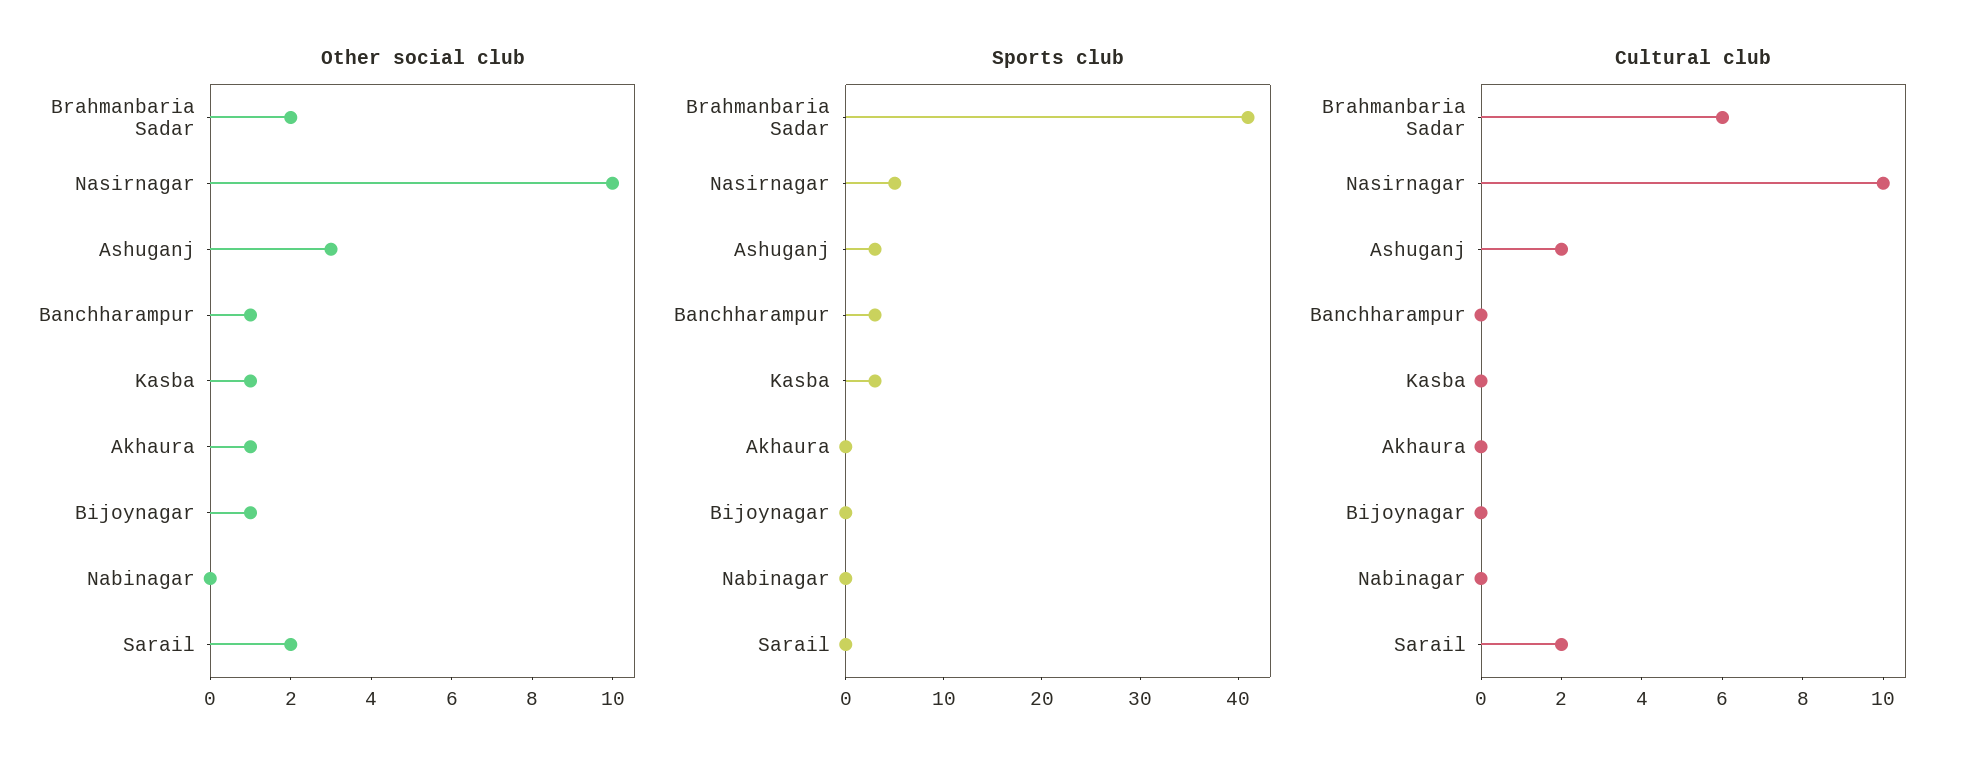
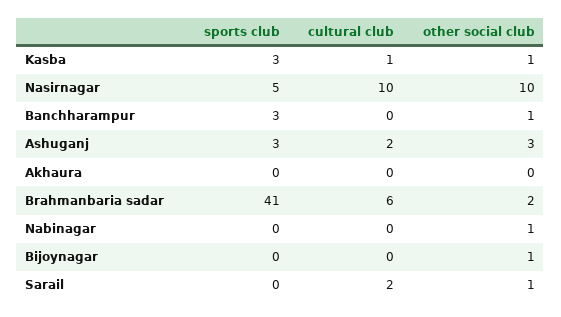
  {
    "Other social club": {
      "Brahmanbaria Sadar": 2,
      "Nasirnagar": 10,
      "Ashuganj": 3,
      "Banchharampur": 1,
      "Kasba": 1,
-     "Akhaura": 1,
+     "Akhaura": 0,
      "Bijoynagar": 1,
-     "Nabinagar": 0,
+     "Nabinagar": 1,
-     "Sarail": 2
+     "Sarail": 1
    },
    "Sports club": {
      "Brahmanbaria Sadar": 41,
      "Nasirnagar": 5,
      "Ashuganj": 3,
      "Banchharampur": 3,
      "Kasba": 3,
      "Akhaura": 0,
      "Bijoynagar": 0,
      "Nabinagar": 0,
      "Sarail": 0
    },
    "Cultural club": {
      "Brahmanbaria Sadar": 6,
      "Nasirnagar": 10,
      "Ashuganj": 2,
      "Banchharampur": 0,
-     "Kasba": 0,
+     "Kasba": 1,
      "Akhaura": 0,
      "Bijoynagar": 0,
      "Nabinagar": 0,
      "Sarail": 2
    }
  }

